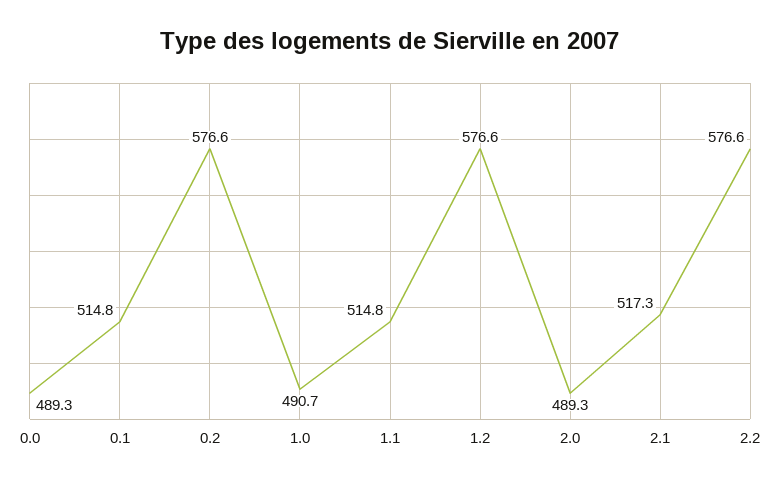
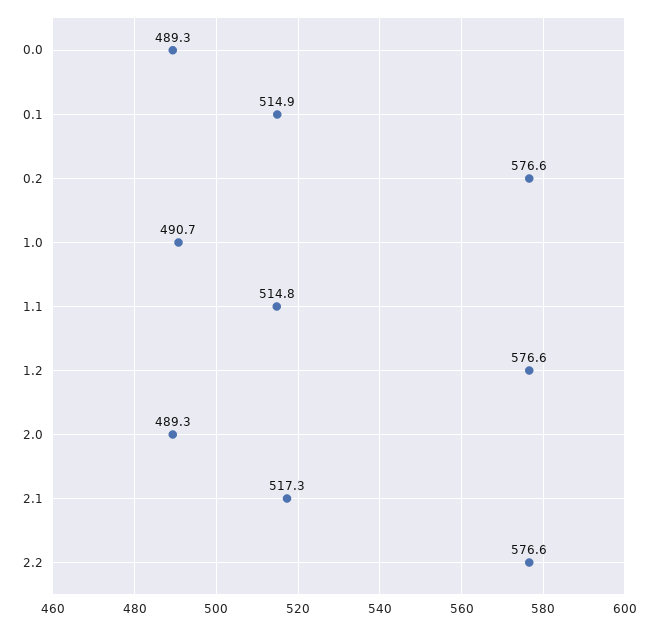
  {
    "0.0": 489.3,
-   "0.1": 514.8,
+   "0.1": 514.9,
    "0.2": 576.6,
    "1.0": 490.7,
    "1.1": 514.8,
    "1.2": 576.6,
    "2.0": 489.3,
    "2.1": 517.3,
    "2.2": 576.6
  }

